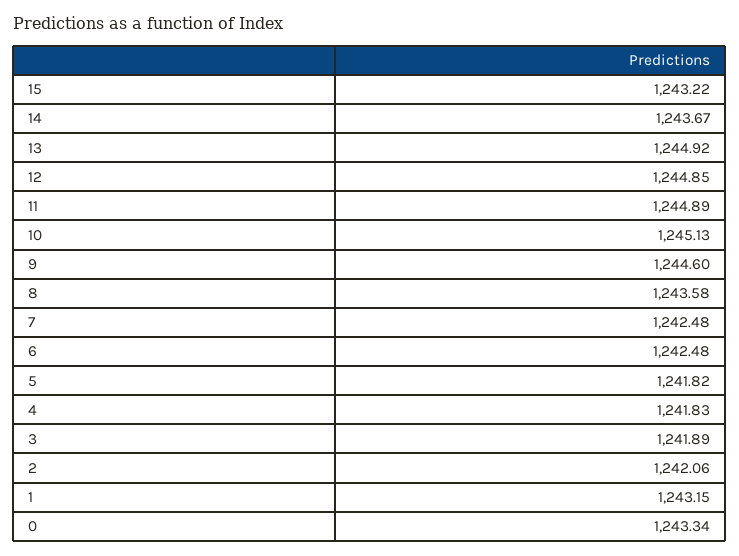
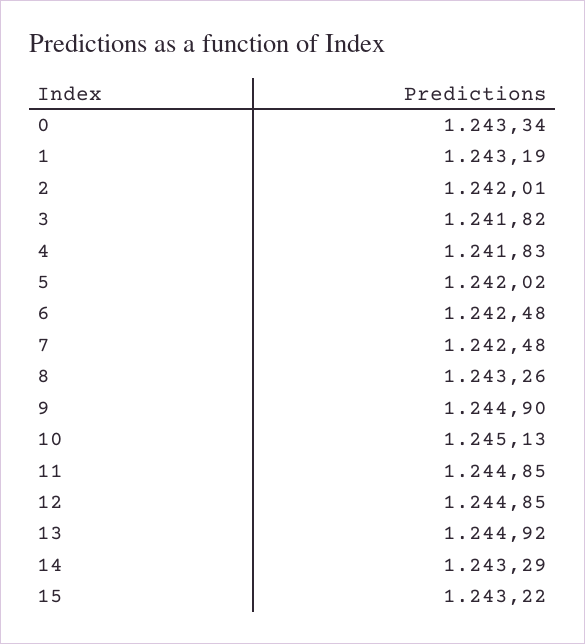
  {
    "15": 1243.22,
-   "14": 1243.67,
+   "14": 1243.29,
    "13": 1244.92,
    "12": 1244.85,
-   "11": 1244.89,
+   "11": 1244.85,
    "10": 1245.13,
-   "9": 1244.6,
+   "9": 1244.9,
-   "8": 1243.58,
+   "8": 1243.26,
    "7": 1242.48,
    "6": 1242.48,
-   "5": 1241.82,
+   "5": 1242.02,
    "4": 1241.83,
-   "3": 1241.89,
+   "3": 1241.82,
-   "2": 1242.06,
+   "2": 1242.01,
-   "1": 1243.15,
+   "1": 1243.19,
    "0": 1243.34
  }

